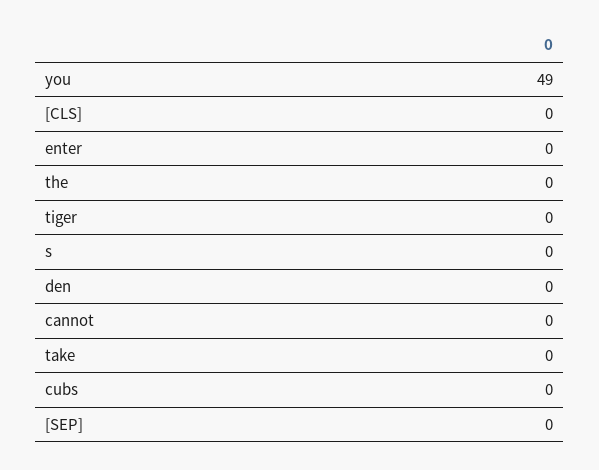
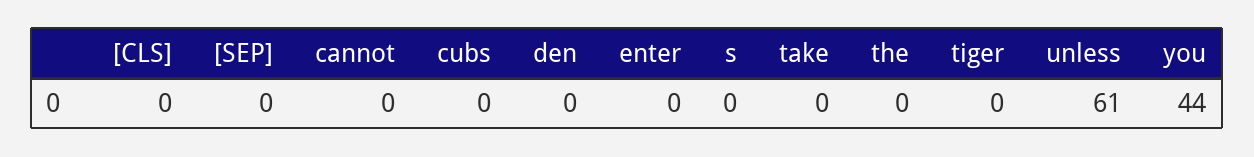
  {
-   "you": 49,
+   "you": 44,
    "[CLS]": 0,
    "enter": 0,
    "the": 0,
    "tiger": 0,
    "s": 0,
    "den": 0,
    "cannot": 0,
    "take": 0,
    "cubs": 0,
-   "[SEP]": 0
+   "[SEP]": 0,
+   "unless": 61
  }

